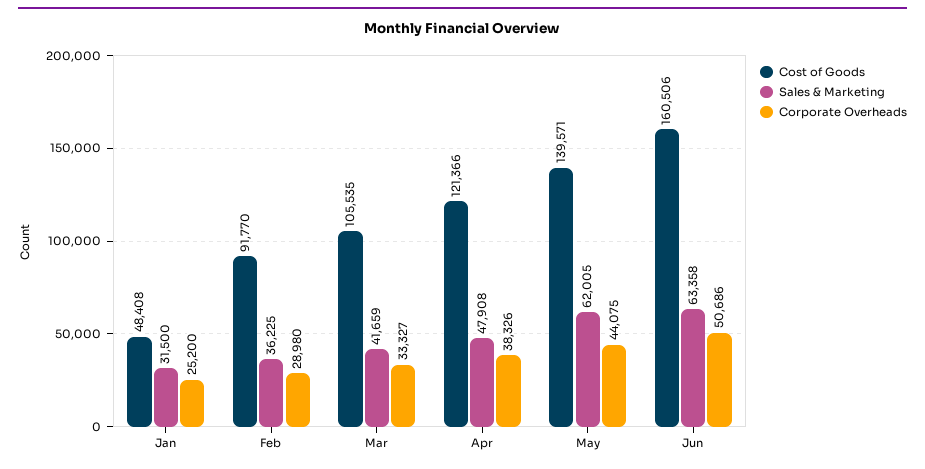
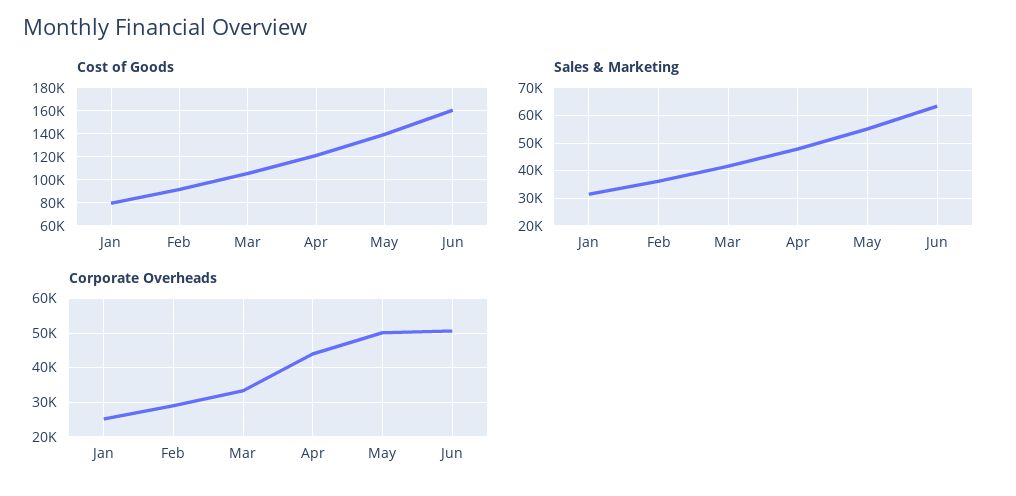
  {
    "Cost of Goods": {
-     "Jan": 48408,
+     "Jan": 80000,
      "Feb": 91770,
      "Mar": 105535,
      "Apr": 121366,
      "May": 139571,
      "Jun": 160506
    },
    "Sales & Marketing": {
      "Jan": 31500,
      "Feb": 36225,
      "Mar": 41659,
      "Apr": 47908,
-     "May": 62005,
+     "May": 55000,
      "Jun": 63358
    },
    "Corporate Overheads": {
      "Jan": 25200,
      "Feb": 28980,
      "Mar": 33327,
-     "Apr": 38326,
+     "Apr": 44000,
-     "May": 44075,
+     "May": 50000,
      "Jun": 50686
    }
  }

